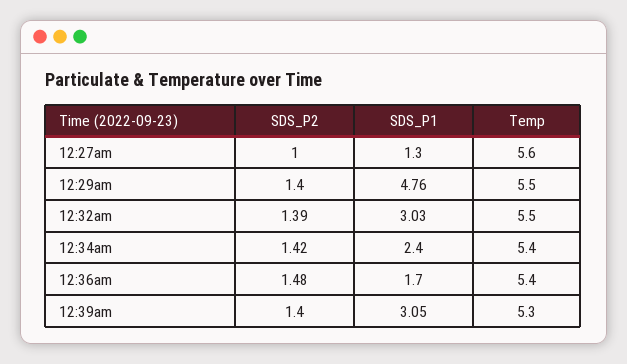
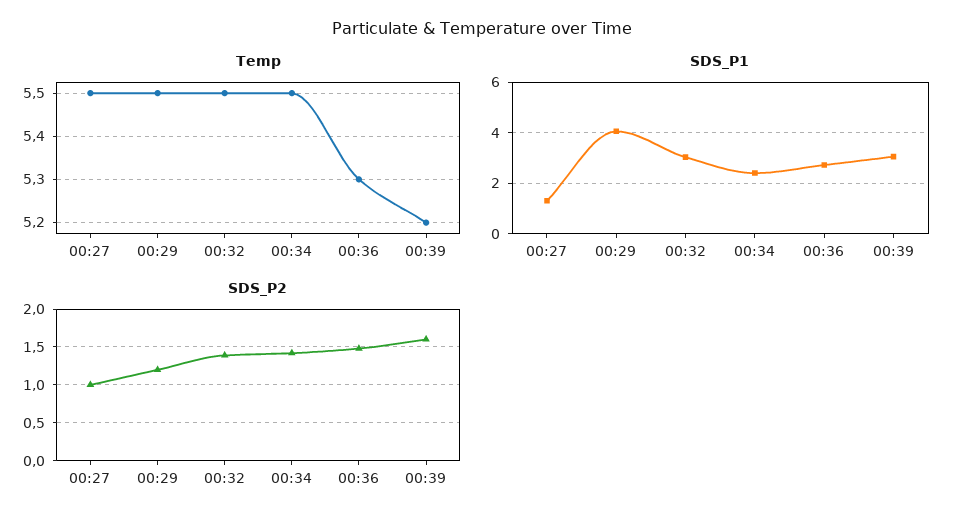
  {
    "SDS_P2": {
      "12:27am": 1,
-     "12:29am": 1.4,
+     "12:29am": 1.2,
      "12:32am": 1.39,
      "12:34am": 1.42,
      "12:36am": 1.48,
-     "12:39am": 1.4
+     "12:39am": 1.6
    },
    "SDS_P1": {
      "12:27am": 1.3,
-     "12:29am": 4.76,
+     "12:29am": 4,
      "12:32am": 3.03,
      "12:34am": 2.4,
-     "12:36am": 1.7,
+     "12:36am": 2.75,
      "12:39am": 3.05
    },
    "Temp": {
-     "12:27am": 5.6,
+     "12:27am": 5.5,
      "12:29am": 5.5,
      "12:32am": 5.5,
-     "12:34am": 5.4,
+     "12:34am": 5.5,
-     "12:36am": 5.4,
+     "12:36am": 5.3,
-     "12:39am": 5.3
+     "12:39am": 5.2
    }
  }

